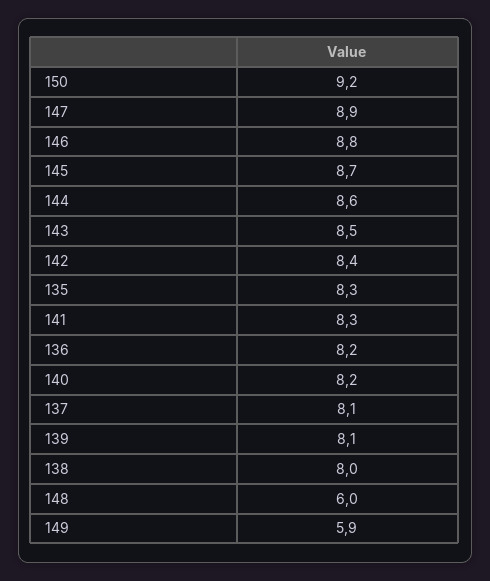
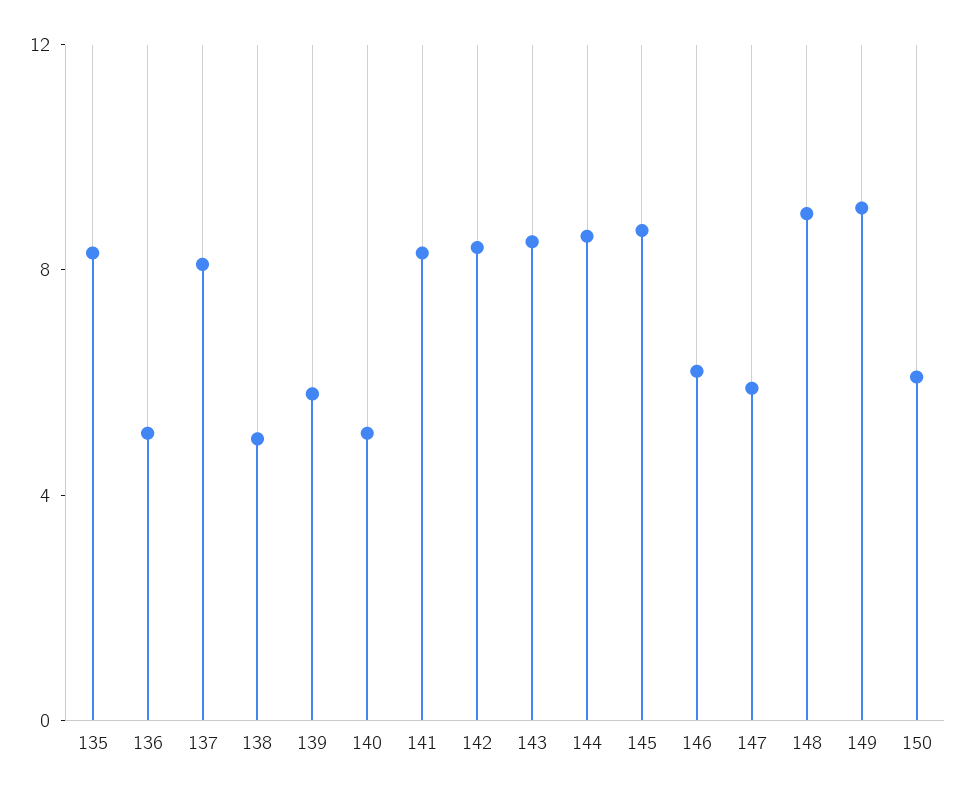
  {
-   "150": 9.2,
+   "150": 6,
-   "147": 8.9,
+   "147": 6,
-   "146": 8.8,
+   "146": 6,
    "145": 8.7,
    "144": 8.6,
    "143": 8.5,
    "142": 8.4,
    "135": 8.3,
    "141": 8.3,
-   "136": 8.2,
+   "136": 5,
-   "140": 8.2,
+   "140": 5,
    "137": 8.1,
-   "139": 8.1,
+   "139": 6,
-   "138": 8,
+   "138": 5,
-   "148": 6,
+   "148": 9,
-   "149": 5.9
+   "149": 9
  }

